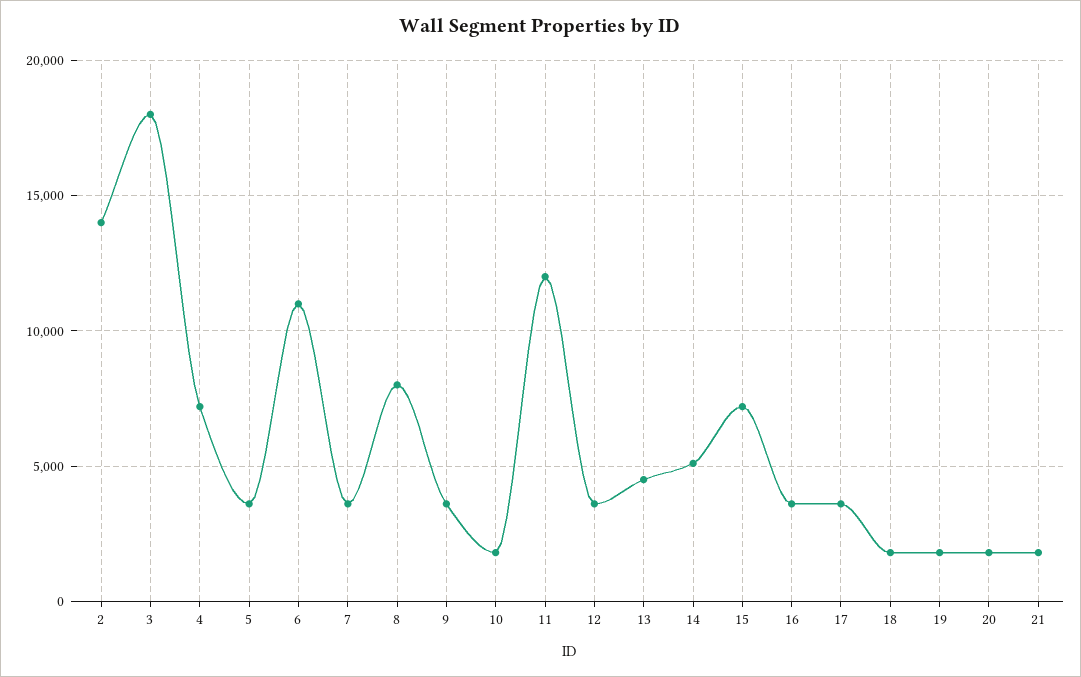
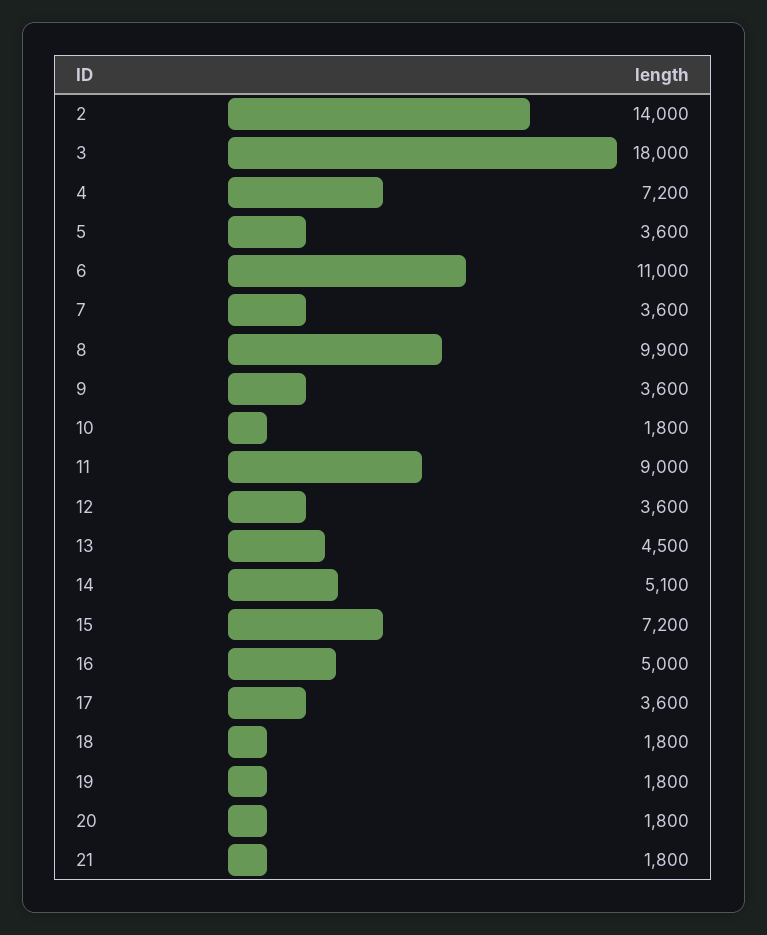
  {
    "2": 14000,
    "3": 18000,
    "4": 7200,
    "5": 3600,
    "6": 11000,
    "7": 3600,
-   "8": 8000,
+   "8": 9900,
    "9": 3600,
    "10": 1800,
-   "11": 12000,
+   "11": 9000,
    "12": 3600,
    "13": 4500,
    "14": 5100,
    "15": 7200,
-   "16": 3500,
+   "16": 5000,
    "17": 3600,
    "18": 1800,
    "19": 1800,
    "20": 1800,
    "21": 1800
  }

